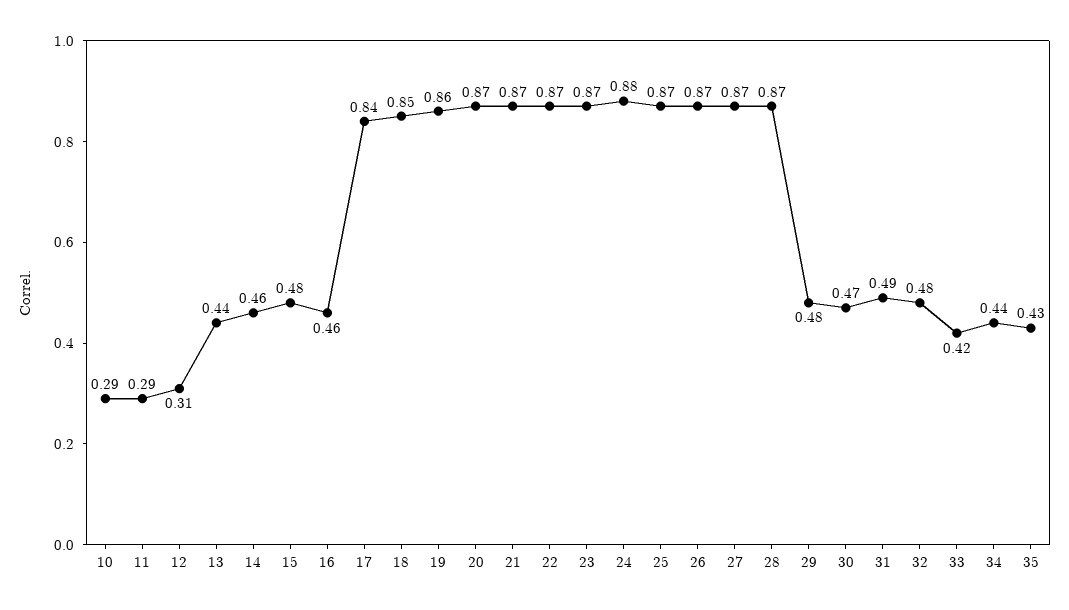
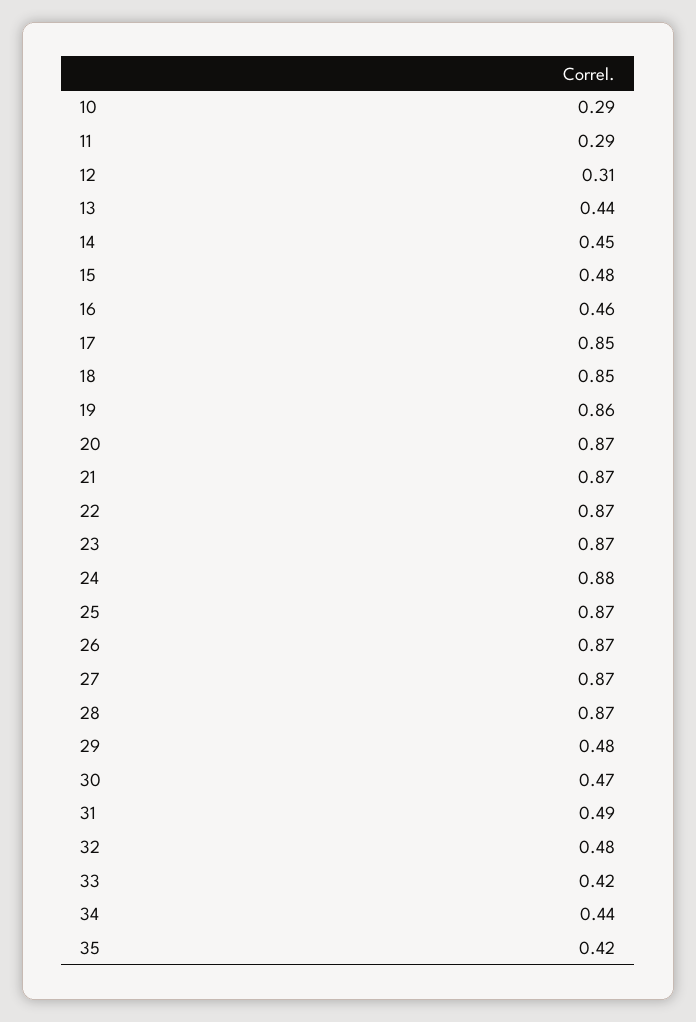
  {
    "10": 0.29,
    "11": 0.29,
    "12": 0.31,
    "13": 0.44,
-   "14": 0.46,
+   "14": 0.45,
    "15": 0.48,
    "16": 0.46,
-   "17": 0.84,
+   "17": 0.85,
    "18": 0.85,
    "19": 0.86,
    "20": 0.87,
    "21": 0.87,
    "22": 0.87,
    "23": 0.87,
    "24": 0.88,
    "25": 0.87,
    "26": 0.87,
    "27": 0.87,
    "28": 0.87,
    "29": 0.48,
    "30": 0.47,
    "31": 0.49,
    "32": 0.48,
    "33": 0.42,
    "34": 0.44,
-   "35": 0.43
+   "35": 0.42
  }

